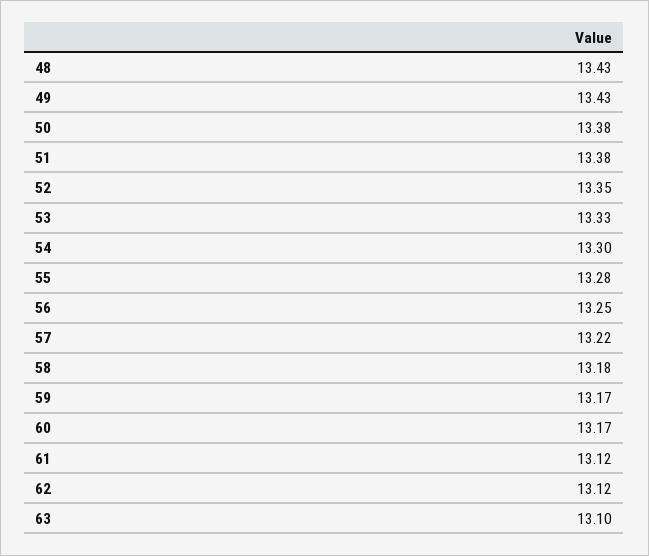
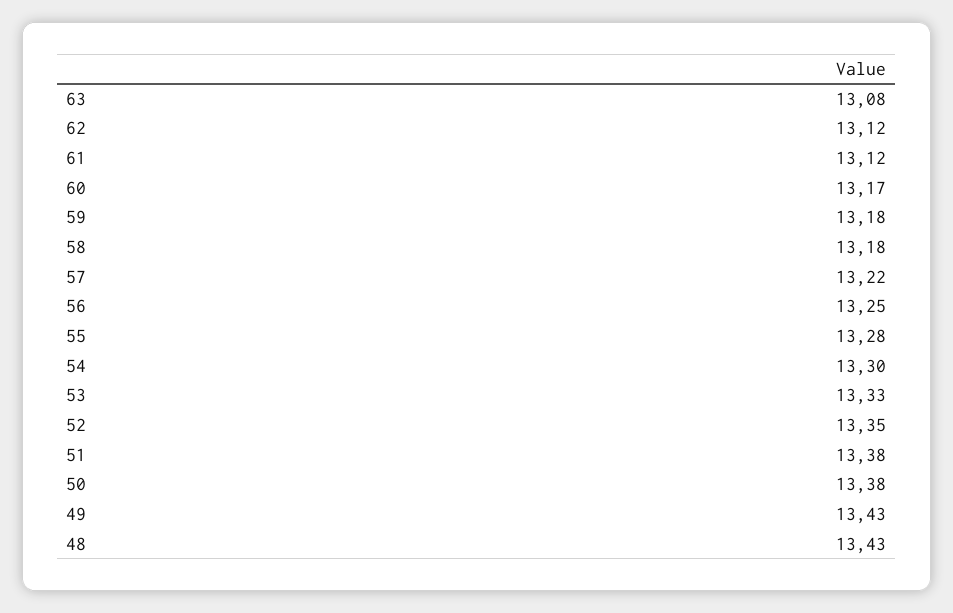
  {
    "48": 13.43,
    "49": 13.43,
    "50": 13.38,
    "51": 13.38,
    "52": 13.35,
    "53": 13.33,
    "54": 13.3,
    "55": 13.28,
    "56": 13.25,
    "57": 13.22,
    "58": 13.18,
-   "59": 13.17,
+   "59": 13.18,
    "60": 13.17,
    "61": 13.12,
    "62": 13.12,
-   "63": 13.1
+   "63": 13.08
  }

